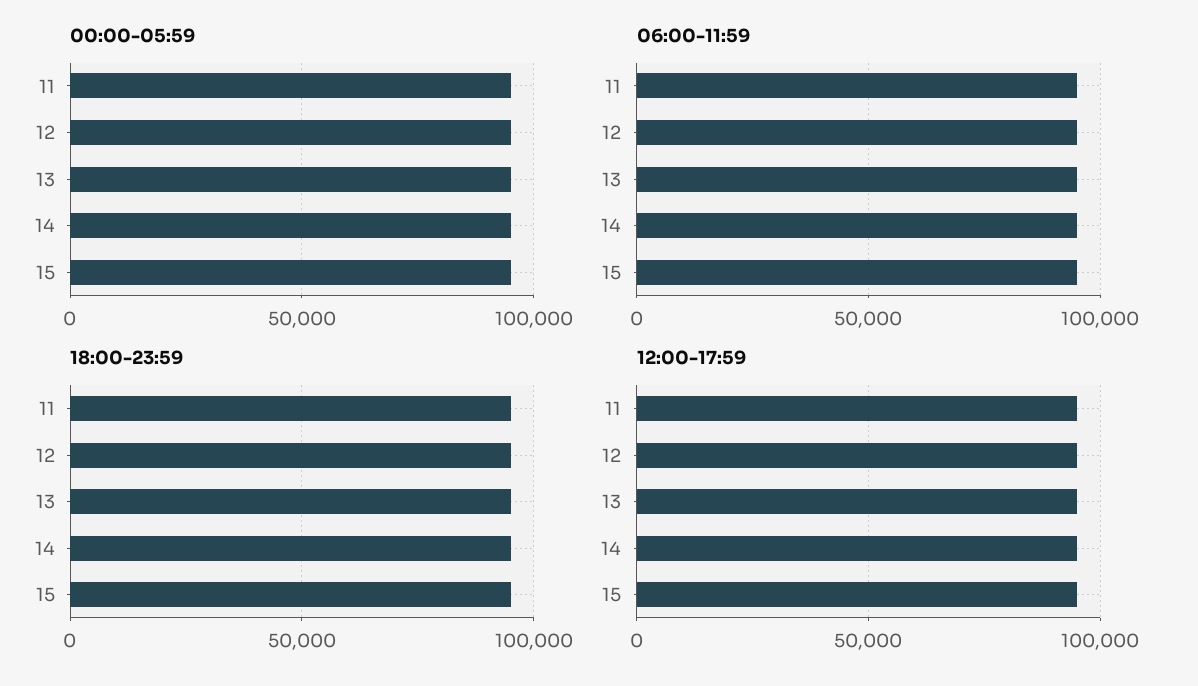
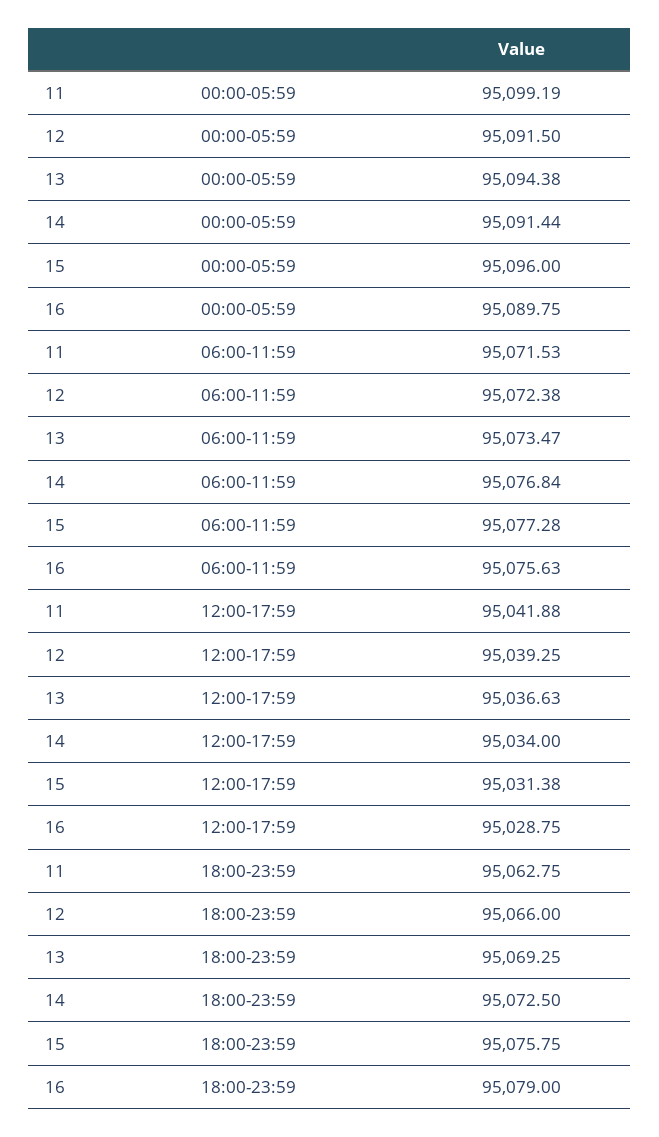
  {
    "00:00-05:59": {
      "11": 95099.19,
      "12": 95091.5,
      "13": 95094.38,
      "14": 95091.44,
-     "15": 95096
+     "15": 95096,
+     "16": 95089.75
    },
    "06:00-11:59": {
      "11": 95071.53,
      "12": 95072.38,
      "13": 95073.47,
      "14": 95076.84,
-     "15": 95077.28
+     "15": 95077.28,
+     "16": 95075.63
    },
    "18:00-23:59": {
      "11": 95062.75,
      "12": 95066,
      "13": 95069.25,
      "14": 95072.5,
-     "15": 95075.75
+     "15": 95075.75,
+     "16": 95079
    },
    "12:00-17:59": {
      "11": 95041.88,
      "12": 95039.25,
      "13": 95036.63,
      "14": 95034,
-     "15": 95031.38
+     "15": 95031.38,
+     "16": 95028.75
    }
  }

